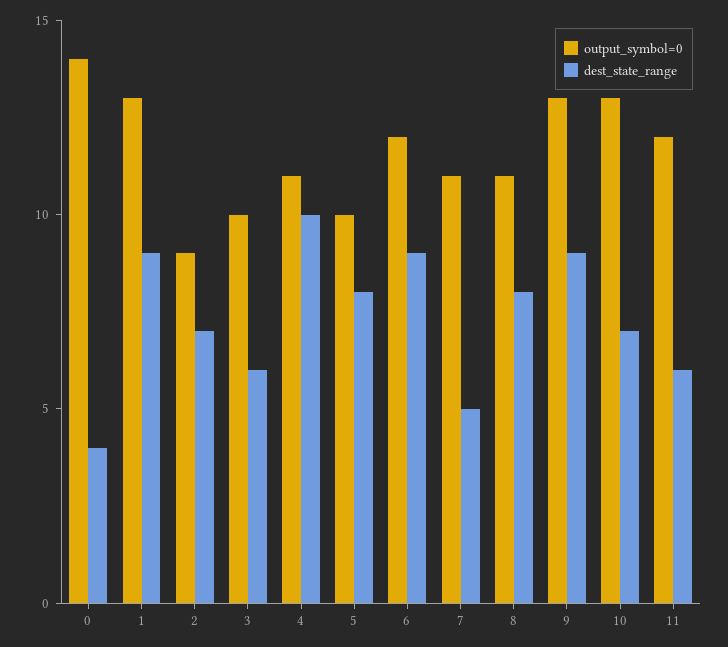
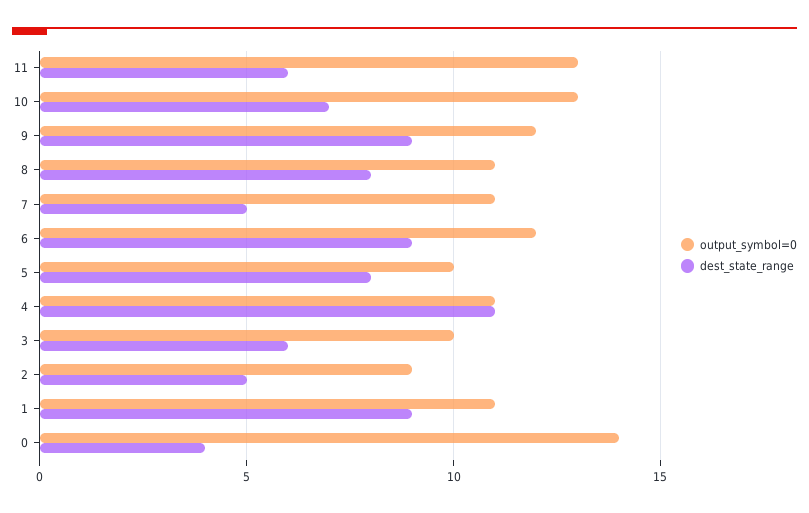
  {
    "output_symbol=0": {
      "0": 14,
-     "1": 13,
+     "1": 11,
      "2": 9,
      "3": 10,
      "4": 11,
      "5": 10,
      "6": 12,
      "7": 11,
      "8": 11,
-     "9": 13,
+     "9": 12,
      "10": 13,
-     "11": 12
+     "11": 13
    },
    "dest_state_range": {
      "0": 4,
      "1": 9,
-     "2": 7,
+     "2": 5,
      "3": 6,
-     "4": 10,
+     "4": 11,
      "5": 8,
      "6": 9,
      "7": 5,
      "8": 8,
      "9": 9,
      "10": 7,
      "11": 6
    }
  }

